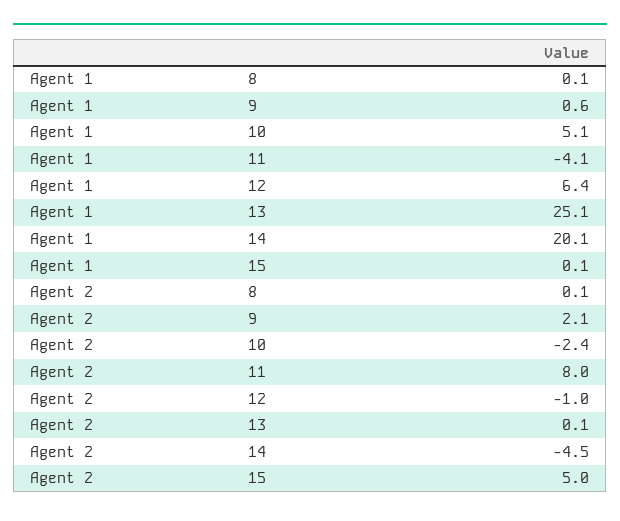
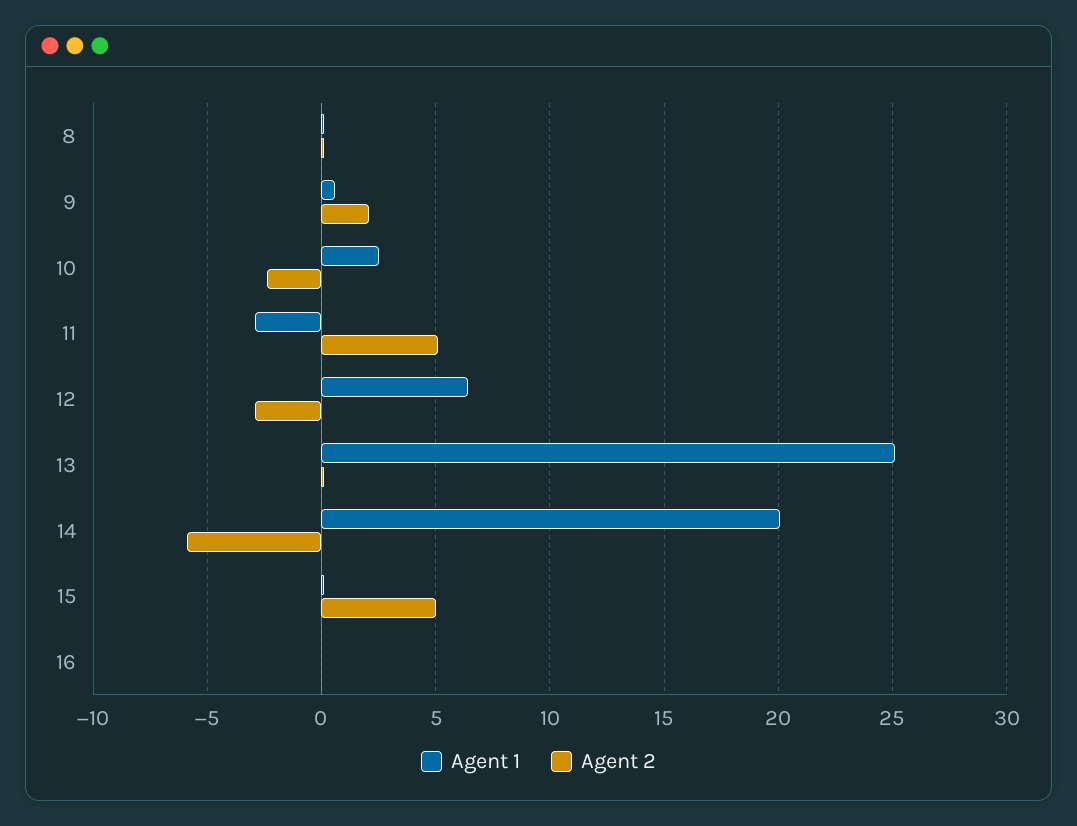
  {
    "Agent 1": {
      "8": 0.1,
      "9": 0.6,
-     "10": 5.1,
+     "10": 2.5,
-     "11": -4.1,
+     "11": -3,
      "12": 6.4,
      "13": 25.1,
      "14": 20.1,
-     "15": 0.1
+     "15": 0.1,
+     "16": 0
    },
    "Agent 2": {
      "8": 0.1,
      "9": 2.1,
      "10": -2.4,
-     "11": 8,
+     "11": 5,
-     "12": -1,
+     "12": -3,
      "13": 0.1,
-     "14": -4.5,
+     "14": -6,
-     "15": 5
+     "15": 5,
+     "16": 0
    }
  }

